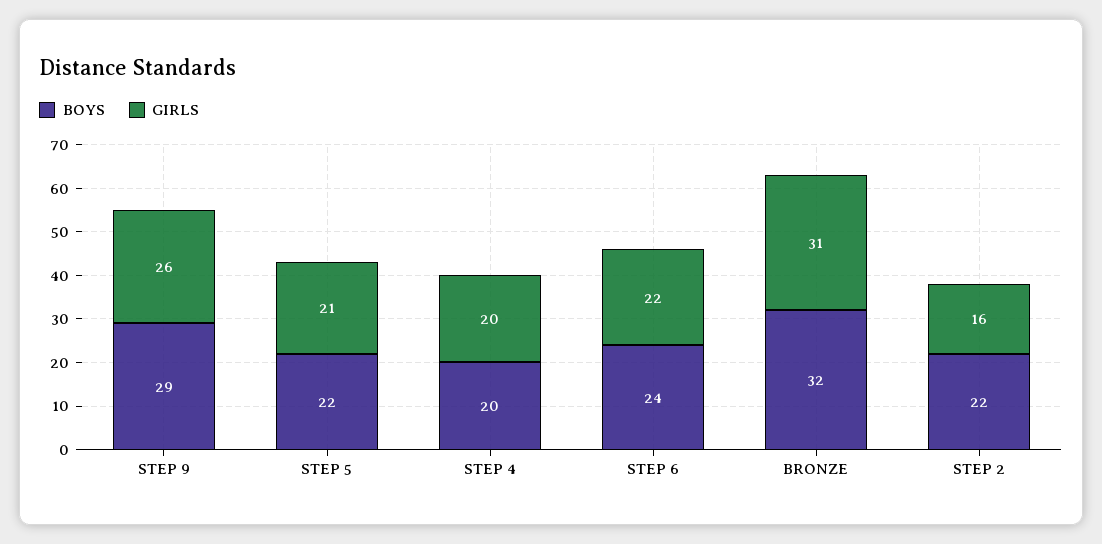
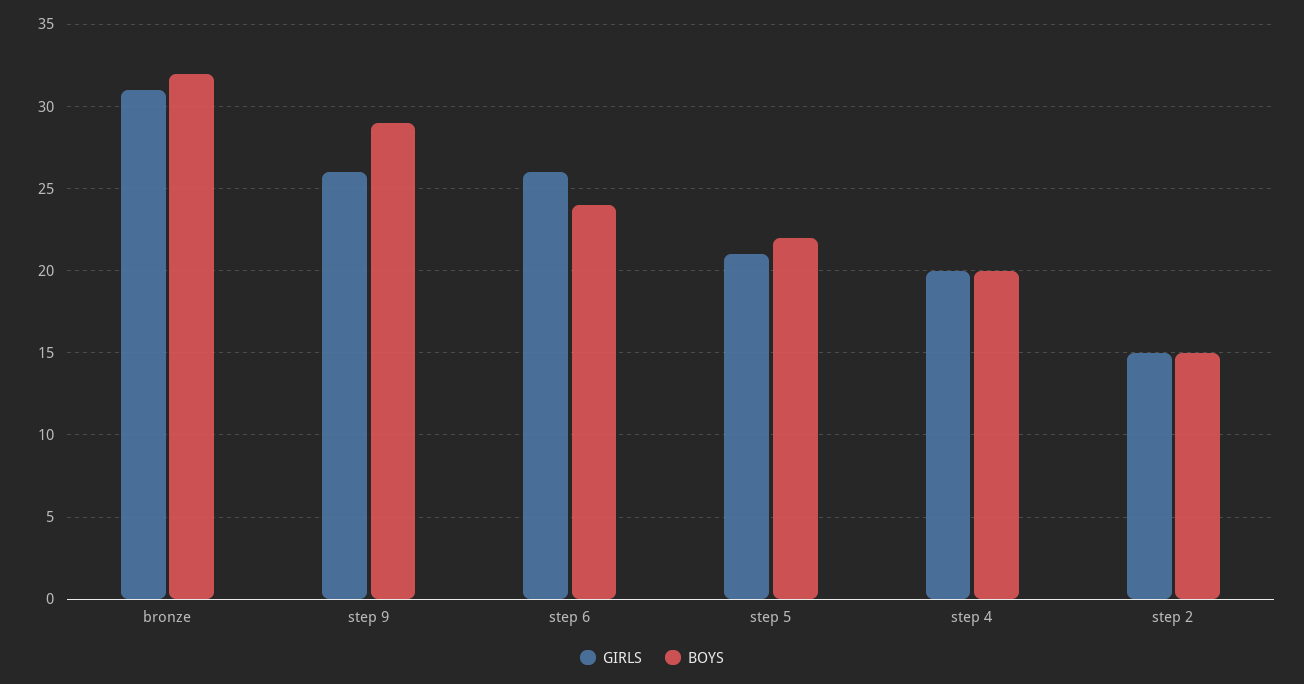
  {
    "BOYS": {
      "STEP 9": 29,
      "STEP 5": 22,
      "STEP 4": 20,
      "STEP 6": 24,
      "BRONZE": 32,
-     "STEP 2": 22
+     "STEP 2": 15
    },
    "GIRLS": {
      "STEP 9": 26,
      "STEP 5": 21,
      "STEP 4": 20,
-     "STEP 6": 22,
+     "STEP 6": 26,
      "BRONZE": 31,
-     "STEP 2": 16
+     "STEP 2": 15
    }
  }

